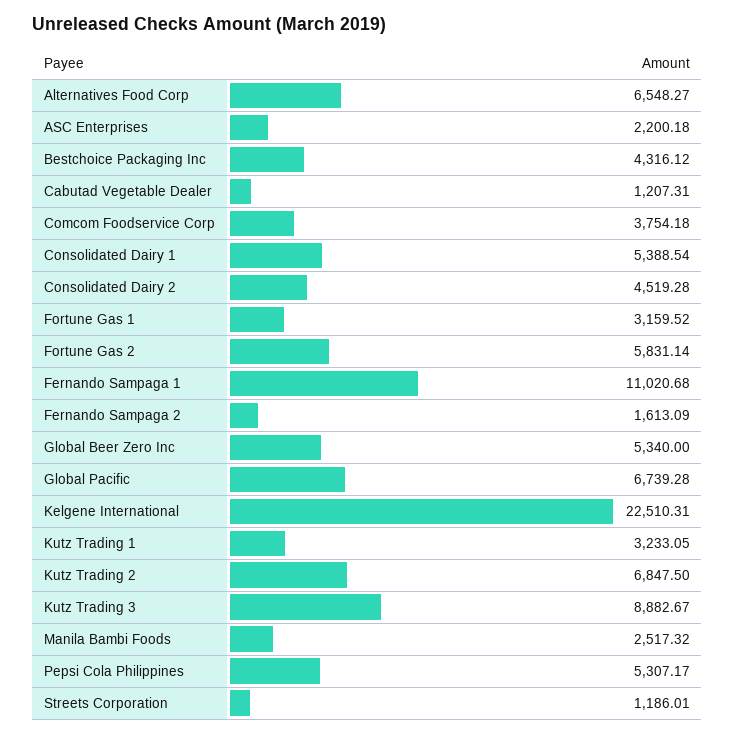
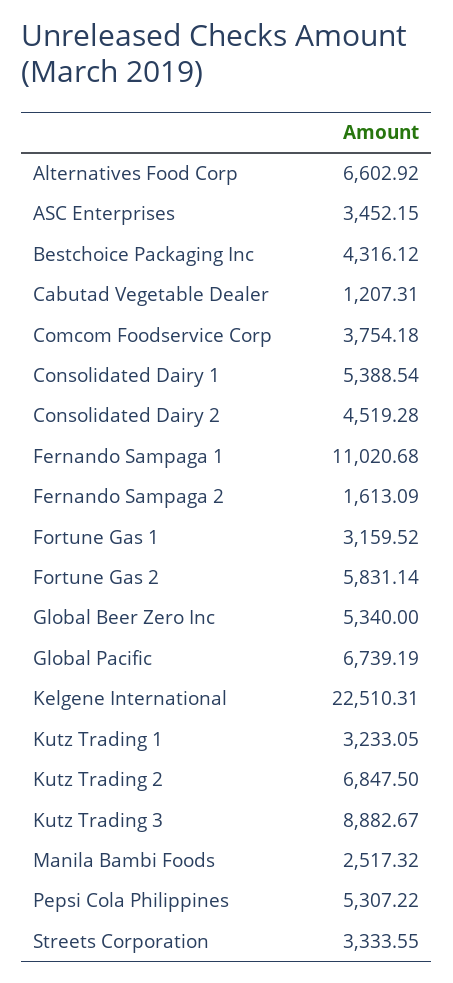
  {
-   "Alternatives Food Corp": 6548.27,
+   "Alternatives Food Corp": 6602.92,
-   "ASC Enterprises": 2200.18,
+   "ASC Enterprises": 3452.15,
    "Bestchoice Packaging Inc": 4316.12,
    "Cabutad Vegetable Dealer": 1207.31,
    "Comcom Foodservice Corp": 3754.18,
    "Consolidated Dairy 1": 5388.54,
    "Consolidated Dairy 2": 4519.28,
    "Fortune Gas 1": 3159.52,
    "Fortune Gas 2": 5831.14,
    "Fernando Sampaga 1": 11020.68,
    "Fernando Sampaga 2": 1613.09,
    "Global Beer Zero Inc": 5340,
-   "Global Pacific": 6739.28,
+   "Global Pacific": 6739.19,
    "Kelgene International": 22510.31,
    "Kutz Trading 1": 3233.05,
    "Kutz Trading 2": 6847.5,
    "Kutz Trading 3": 8882.67,
    "Manila Bambi Foods": 2517.32,
-   "Pepsi Cola Philippines": 5307.17,
+   "Pepsi Cola Philippines": 5307.22,
-   "Streets Corporation": 1186.01
+   "Streets Corporation": 3333.55
  }

